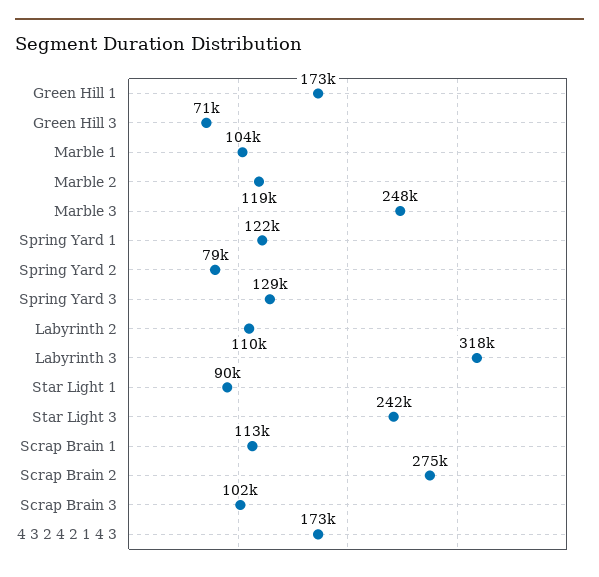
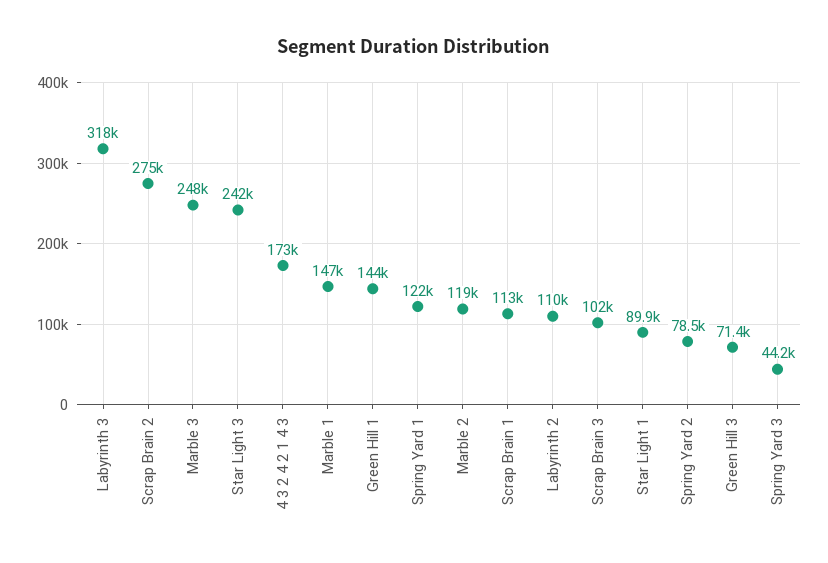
  {
-   "Green Hill 1": 173000,
+   "Green Hill 1": 144000,
    "Green Hill 3": 71400,
-   "Marble 1": 104000,
+   "Marble 1": 147000,
    "Marble 2": 119000,
    "Marble 3": 248000,
    "Spring Yard 1": 122000,
    "Spring Yard 2": 78500,
-   "Spring Yard 3": 129000,
+   "Spring Yard 3": 44200,
    "Labyrinth 2": 110000,
    "Labyrinth 3": 318000,
    "Star Light 1": 89900,
    "Star Light 3": 242000,
    "Scrap Brain 1": 113000,
    "Scrap Brain 2": 275000,
    "Scrap Brain 3": 102000,
    "4 3 2 4 2 1 4 3": 173000
  }

